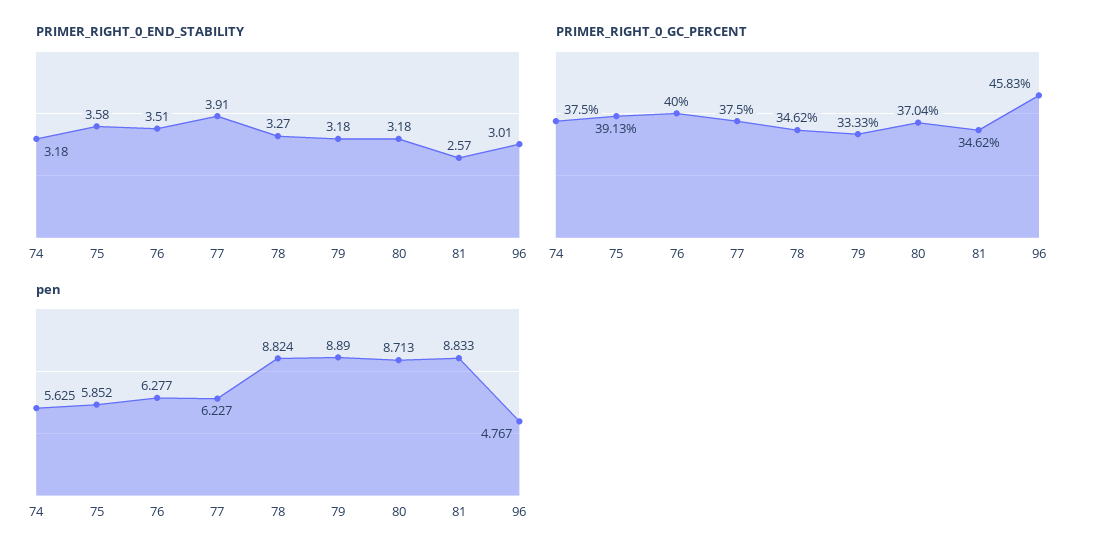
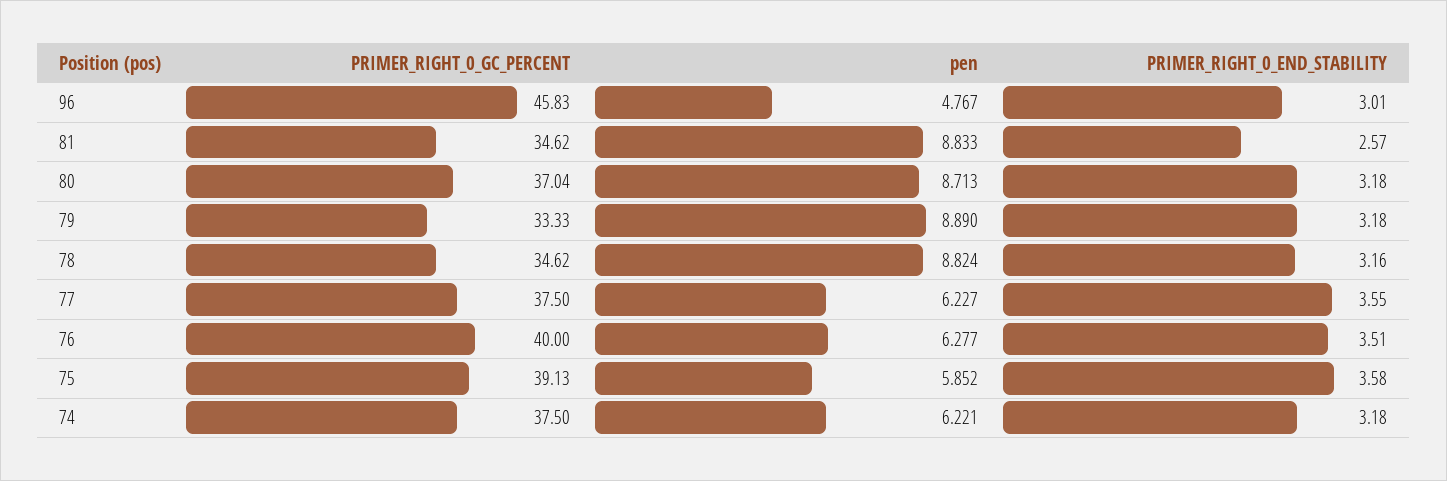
  {
    "PRIMER_RIGHT_0_END_STABILITY": {
      "74": 3.18,
      "75": 3.58,
      "76": 3.51,
-     "77": 3.91,
+     "77": 3.55,
-     "78": 3.27,
+     "78": 3.16,
      "79": 3.18,
      "80": 3.18,
      "81": 2.57,
      "96": 3.01
    },
    "PRIMER_RIGHT_0_GC_PERCENT": {
      "74": 37.5,
      "75": 39.13,
      "76": 40,
      "77": 37.5,
      "78": 34.62,
      "79": 33.33,
      "80": 37.04,
      "81": 34.62,
      "96": 45.83
    },
    "pen": {
-     "74": 5.625,
+     "74": 6.221,
      "75": 5.852,
      "76": 6.277,
      "77": 6.227,
      "78": 8.824,
      "79": 8.89,
      "80": 8.713,
      "81": 8.833,
      "96": 4.767
    }
  }

